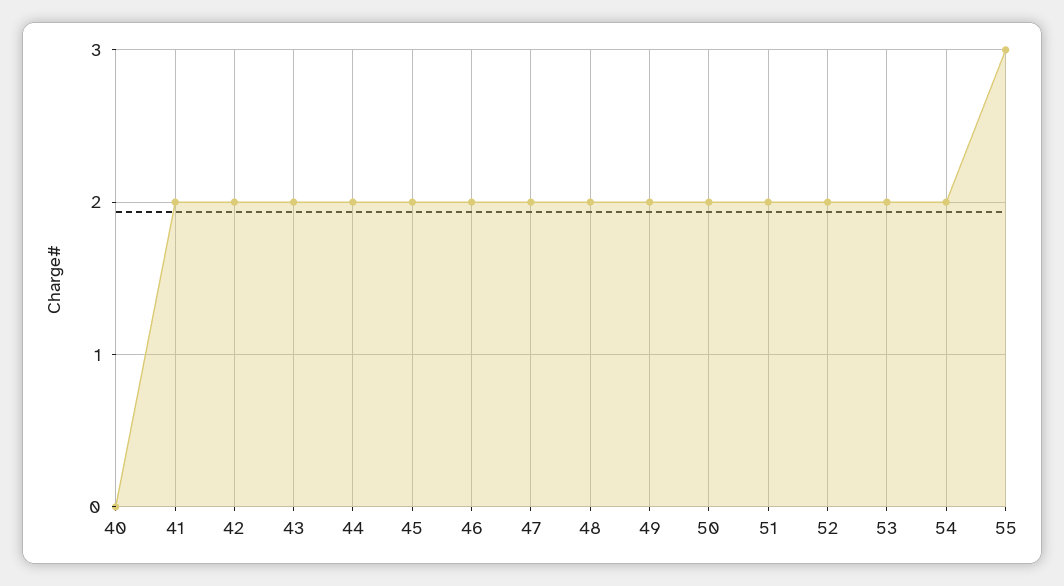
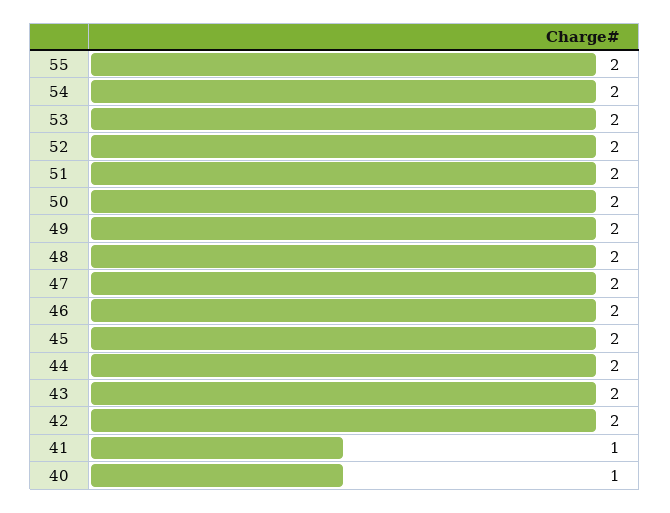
  {
-   "40": 0,
+   "40": 1,
-   "41": 2,
+   "41": 1,
    "42": 2,
    "43": 2,
    "44": 2,
    "45": 2,
    "46": 2,
    "47": 2,
    "48": 2,
    "49": 2,
    "50": 2,
    "51": 2,
    "52": 2,
    "53": 2,
    "54": 2,
-   "55": 3
+   "55": 2
  }

